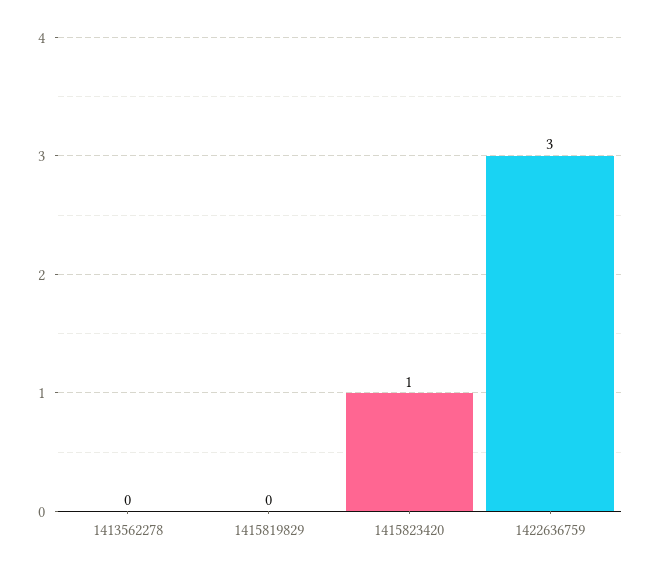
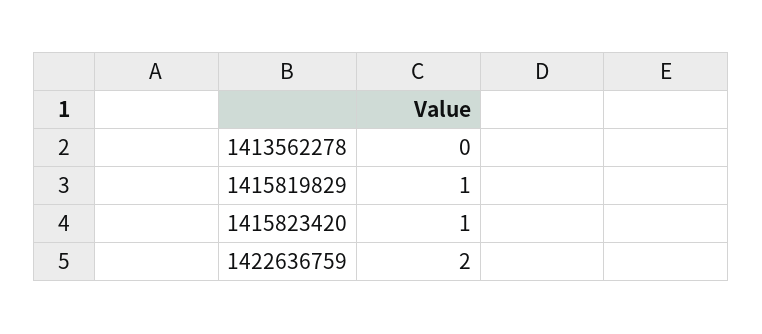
  {
    "1413562278": 0,
-   "1415819829": 0,
+   "1415819829": 1,
    "1415823420": 1,
-   "1422636759": 3
+   "1422636759": 2
  }

